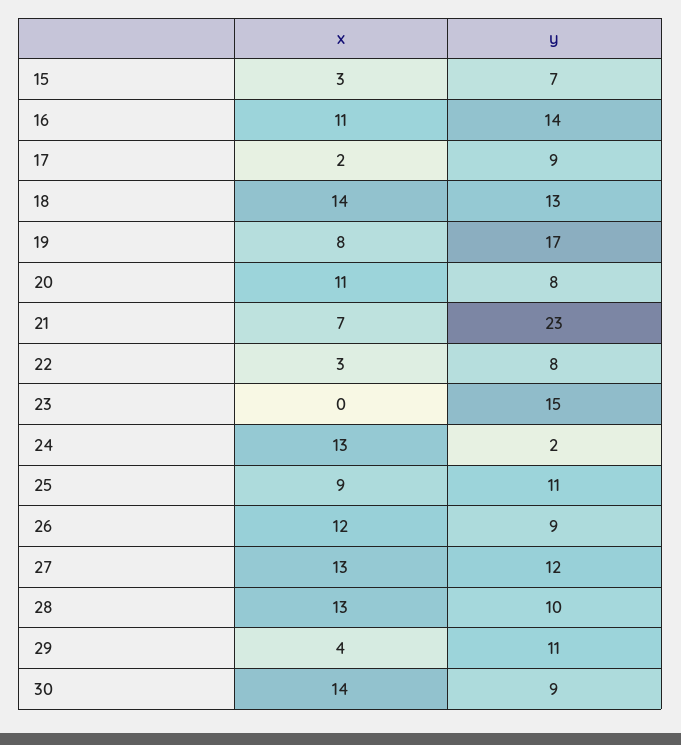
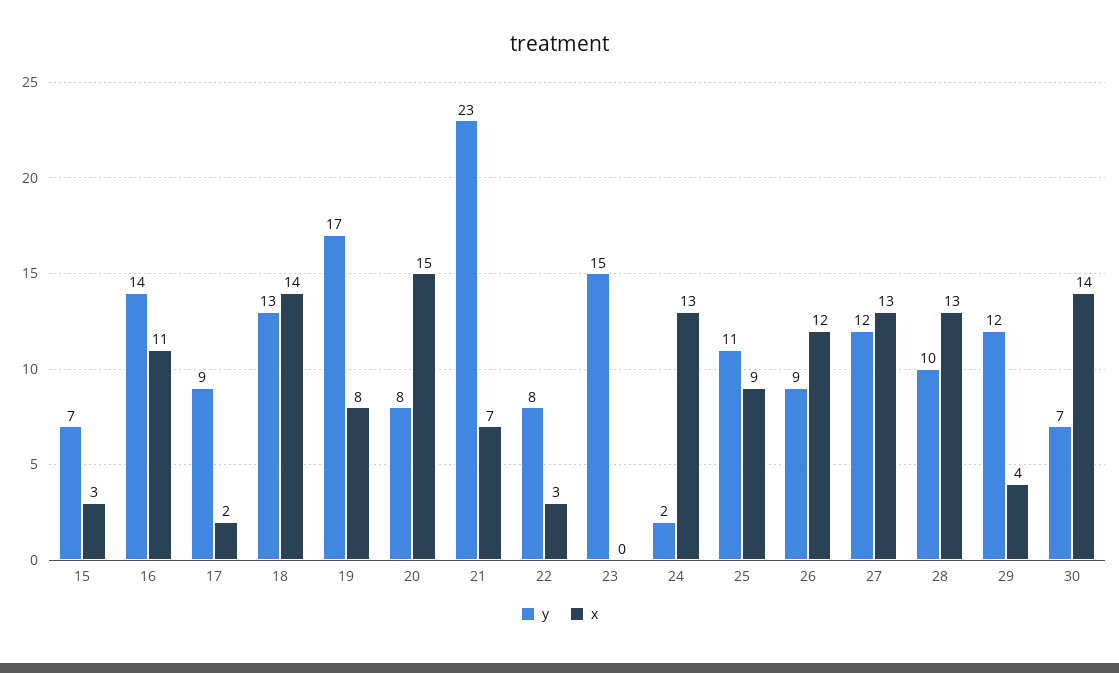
  {
    "x": {
      "15": 3,
      "16": 11,
      "17": 2,
      "18": 14,
      "19": 8,
-     "20": 11,
+     "20": 15,
      "21": 7,
      "22": 3,
      "23": 0,
      "24": 13,
      "25": 9,
      "26": 12,
      "27": 13,
      "28": 13,
      "29": 4,
      "30": 14
    },
    "y": {
      "15": 7,
      "16": 14,
      "17": 9,
      "18": 13,
      "19": 17,
      "20": 8,
      "21": 23,
      "22": 8,
      "23": 15,
      "24": 2,
      "25": 11,
      "26": 9,
      "27": 12,
      "28": 10,
-     "29": 11,
+     "29": 12,
-     "30": 9
+     "30": 7
    }
  }

